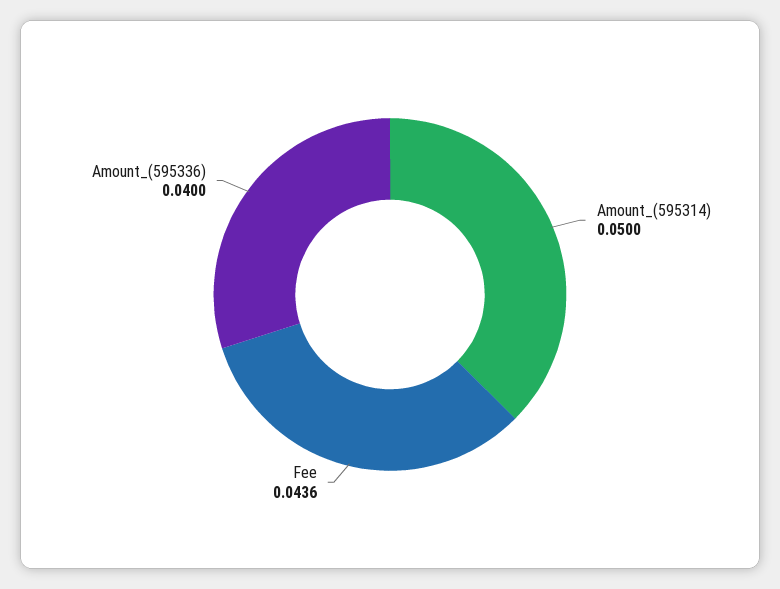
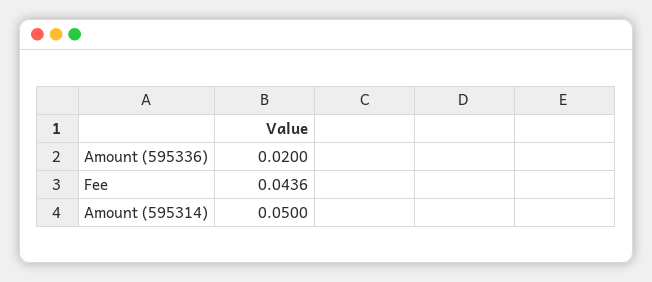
  {
    "Amount_(595314)": 0.05,
    "Fee": 0.0436,
-   "Amount_(595336)": 0.04
+   "Amount_(595336)": 0.02
  }

